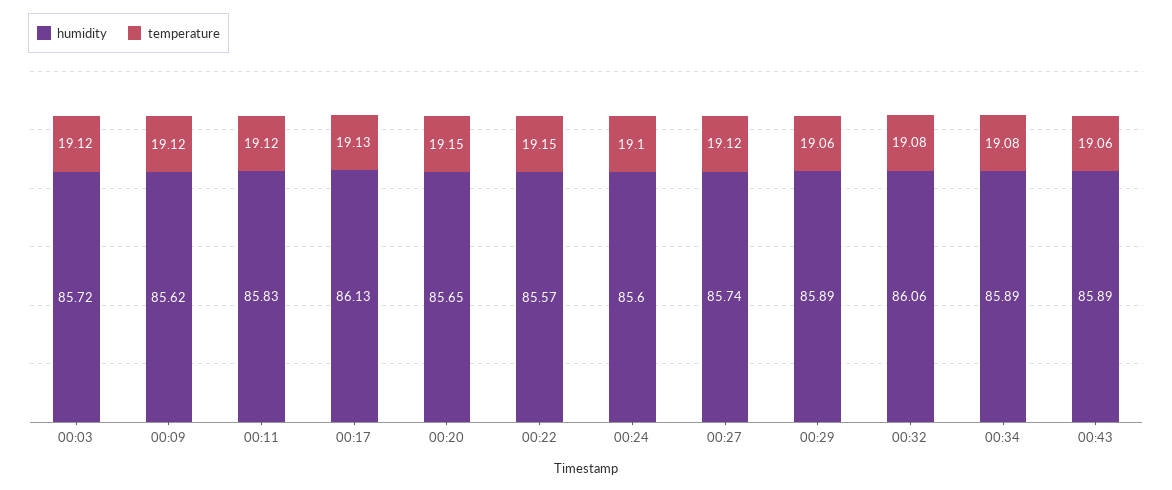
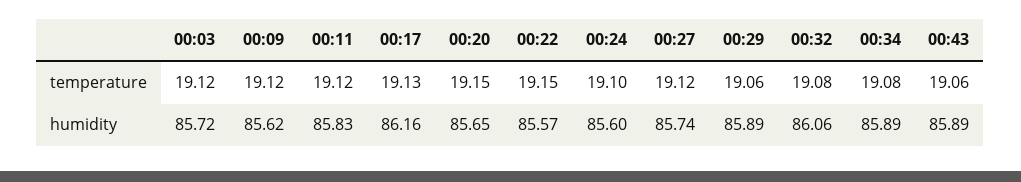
  {
    "humidity": {
      "00:03": 85.72,
      "00:09": 85.62,
      "00:11": 85.83,
-     "00:17": 86.13,
+     "00:17": 86.16,
      "00:20": 85.65,
      "00:22": 85.57,
      "00:24": 85.6,
      "00:27": 85.74,
      "00:29": 85.89,
      "00:32": 86.06,
      "00:34": 85.89,
      "00:43": 85.89
    },
    "temperature": {
      "00:03": 19.12,
      "00:09": 19.12,
      "00:11": 19.12,
      "00:17": 19.13,
      "00:20": 19.15,
      "00:22": 19.15,
      "00:24": 19.1,
      "00:27": 19.12,
      "00:29": 19.06,
      "00:32": 19.08,
      "00:34": 19.08,
      "00:43": 19.06
    }
  }

